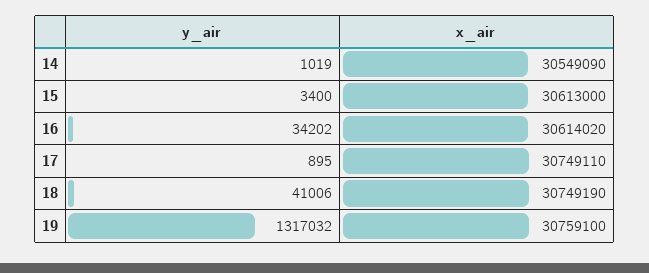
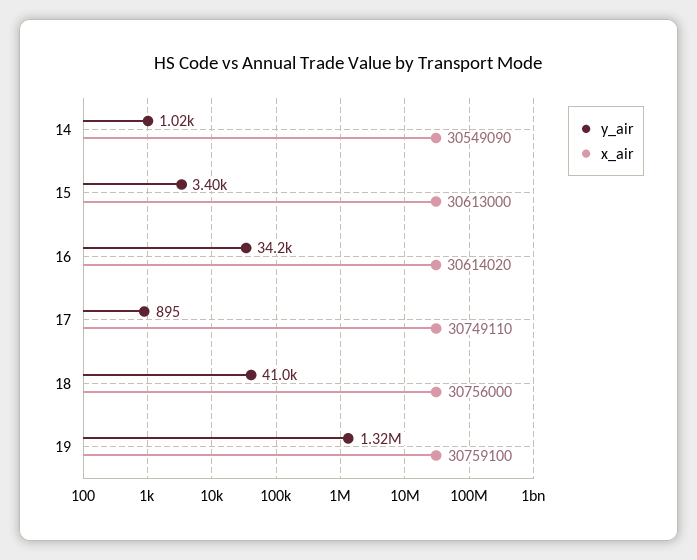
  {
    "y_air": {
      "14": 1019,
      "15": 3400,
      "16": 34202,
      "17": 895,
      "18": 41006,
      "19": 1317032
    },
    "x_air": {
      "14": 30549090,
      "15": 30613000,
      "16": 30614020,
      "17": 30749110,
-     "18": 30749190,
+     "18": 30756000,
      "19": 30759100
    }
  }

